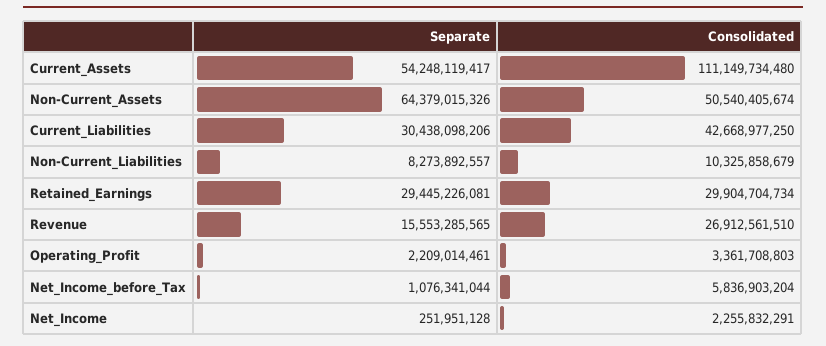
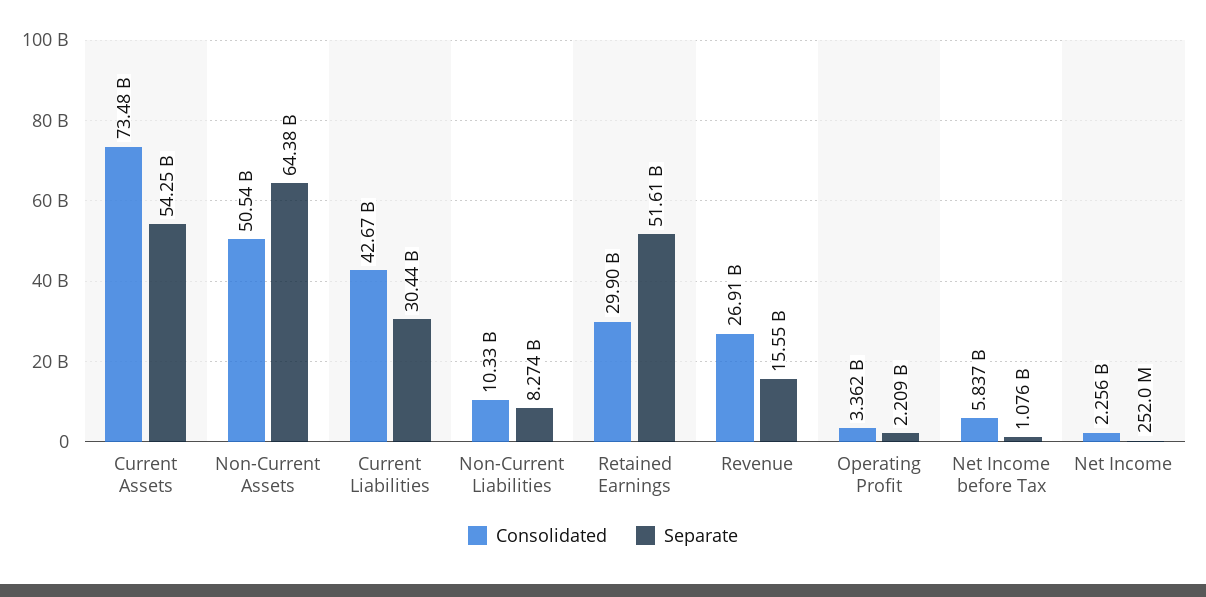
  {
    "Separate": {
      "Current_Assets": 54248119417,
      "Non-Current_Assets": 64379015326,
      "Current_Liabilities": 30438098206,
      "Non-Current_Liabilities": 8273892557,
-     "Retained_Earnings": 29445226081,
+     "Retained_Earnings": 51610000000,
      "Revenue": 15553285565,
      "Operating_Profit": 2209014461,
      "Net_Income_before_Tax": 1076341044,
      "Net_Income": 251951128
    },
    "Consolidated": {
-     "Current_Assets": 111149734480,
+     "Current_Assets": 73480000000,
      "Non-Current_Assets": 50540405674,
      "Current_Liabilities": 42668977250,
      "Non-Current_Liabilities": 10325858679,
      "Retained_Earnings": 29904704734,
      "Revenue": 26912561510,
      "Operating_Profit": 3361708803,
      "Net_Income_before_Tax": 5836903204,
      "Net_Income": 2255832291
    }
  }

